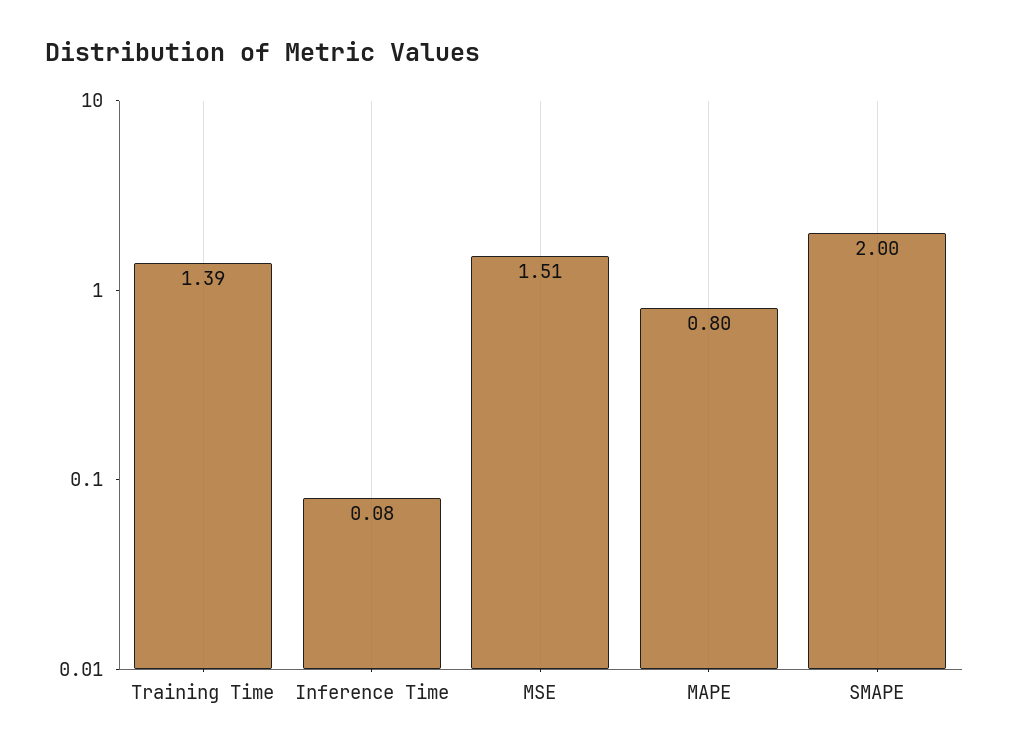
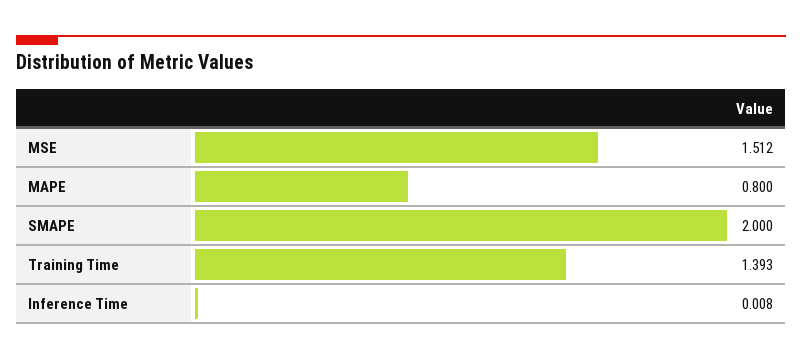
  {
    "Training Time": 1.393,
-   "Inference Time": 0.08,
+   "Inference Time": 0.008,
    "MSE": 1.512,
    "MAPE": 0.8,
    "SMAPE": 2
  }

